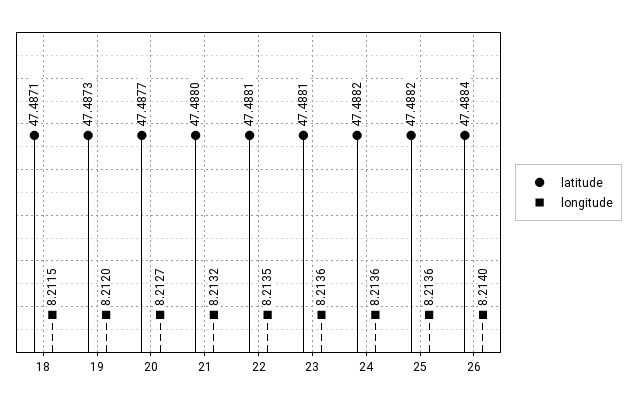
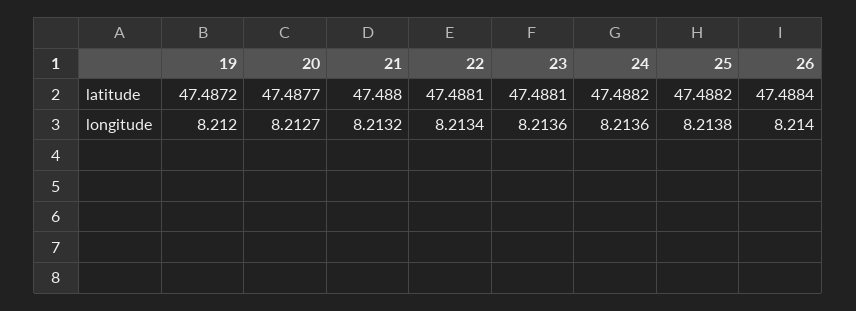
  {
    "latitude": {
-     "18": 47.4871,
-     "19": 47.4873,
+     "19": 47.4872,
      "20": 47.4877,
      "21": 47.488,
      "22": 47.4881,
      "23": 47.4881,
      "24": 47.4882,
      "25": 47.4882,
      "26": 47.4884
    },
    "longitude": {
-     "18": 8.2115,
      "19": 8.212,
      "20": 8.2127,
      "21": 8.2132,
-     "22": 8.2135,
+     "22": 8.2134,
      "23": 8.2136,
      "24": 8.2136,
-     "25": 8.2136,
+     "25": 8.2138,
      "26": 8.214
    }
  }

